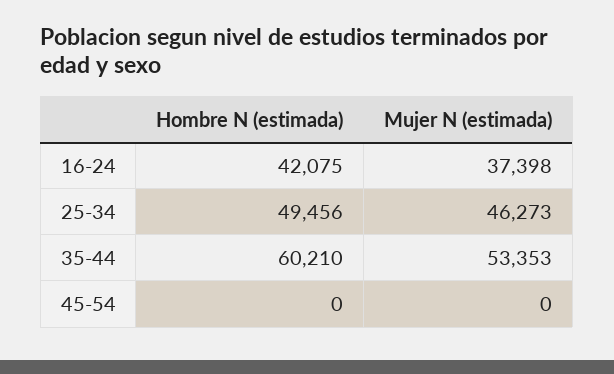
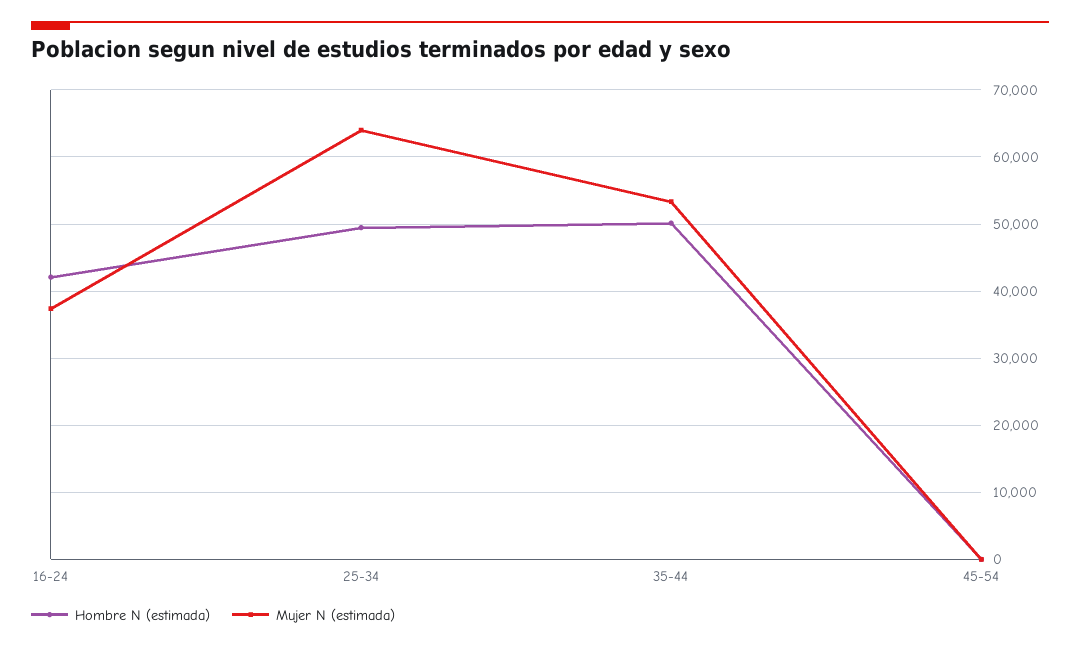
  {
    "Hombre N (estimada)": {
      "16-24": 42075,
      "25-34": 49456,
-     "35-44": 60210,
+     "35-44": 50000,
      "45-54": 0
    },
    "Mujer N (estimada)": {
      "16-24": 37398,
-     "25-34": 46273,
+     "25-34": 64000,
      "35-44": 53353,
      "45-54": 0
    }
  }

